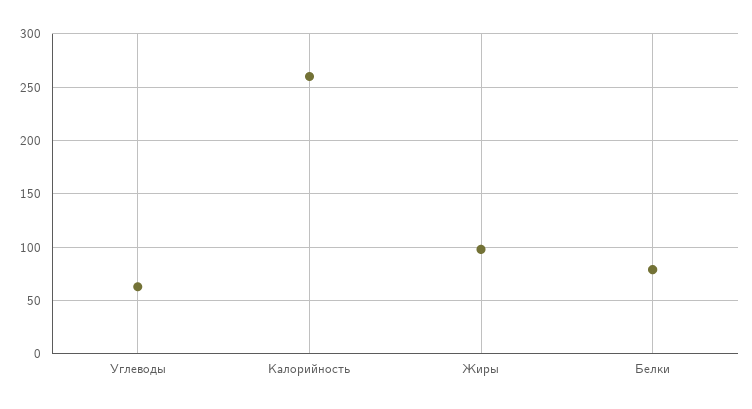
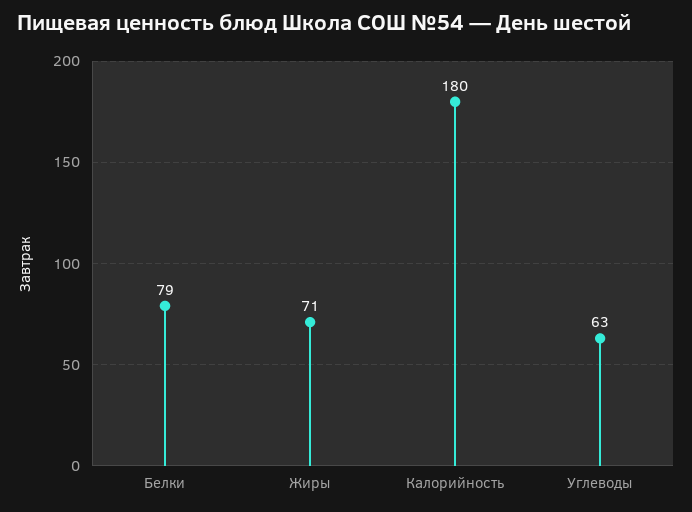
  {
    "Углеводы": 63,
-   "Калорийность": 260,
+   "Калорийность": 180,
-   "Жиры": 100,
+   "Жиры": 71,
    "Белки": 79
  }

